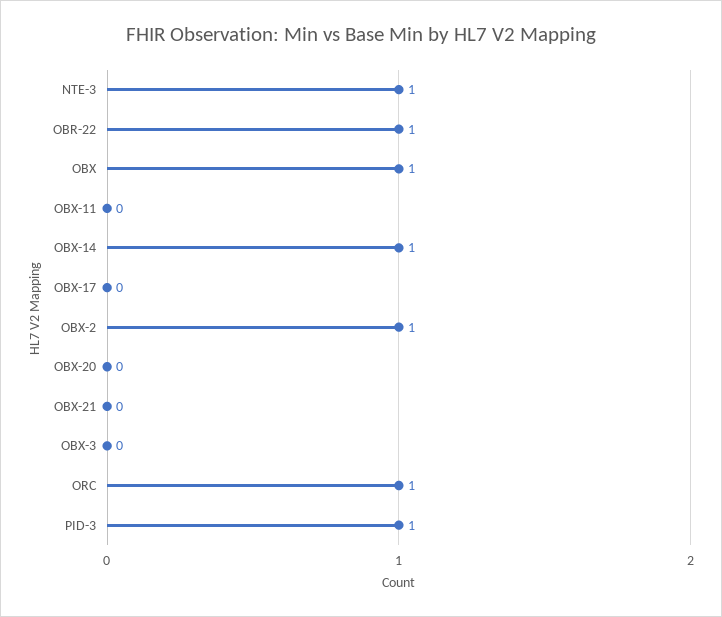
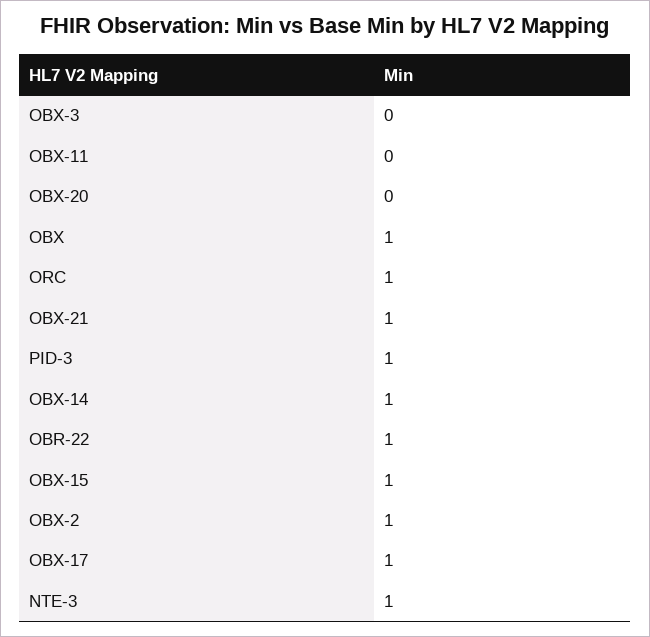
  {
    "NTE-3": 1,
    "OBR-22": 1,
    "OBX": 1,
    "OBX-11": 0,
    "OBX-14": 1,
-   "OBX-17": 0,
+   "OBX-17": 1,
    "OBX-2": 1,
    "OBX-20": 0,
-   "OBX-21": 0,
+   "OBX-21": 1,
    "OBX-3": 0,
    "ORC": 1,
-   "PID-3": 1
+   "PID-3": 1,
+   "OBX-15": 1
  }

